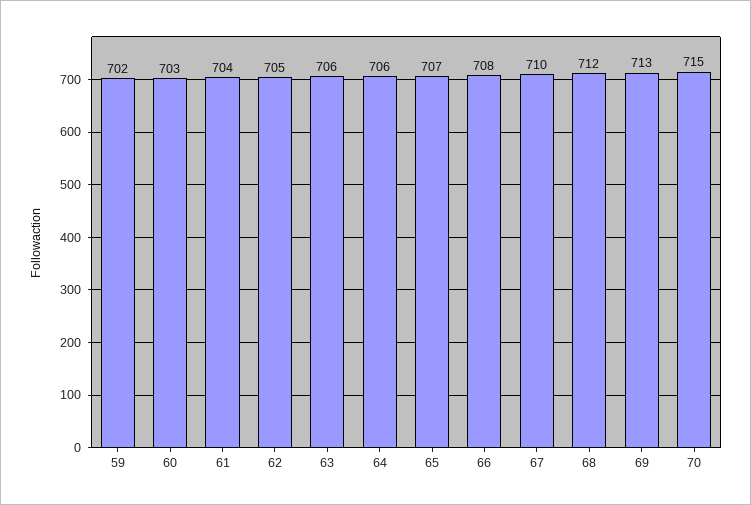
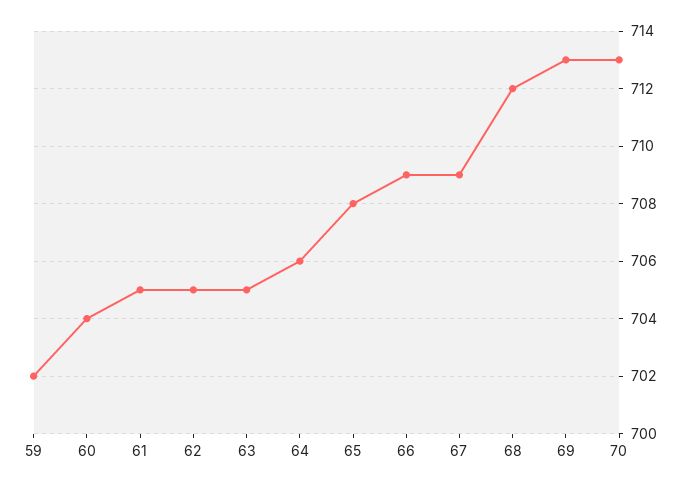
  {
    "59": 702,
-   "60": 703,
+   "60": 704,
-   "61": 704,
+   "61": 705,
    "62": 705,
-   "63": 706,
+   "63": 705,
    "64": 706,
-   "65": 707,
+   "65": 708,
-   "66": 708,
+   "66": 709,
-   "67": 710,
+   "67": 709,
    "68": 712,
    "69": 713,
-   "70": 715
+   "70": 713
  }

